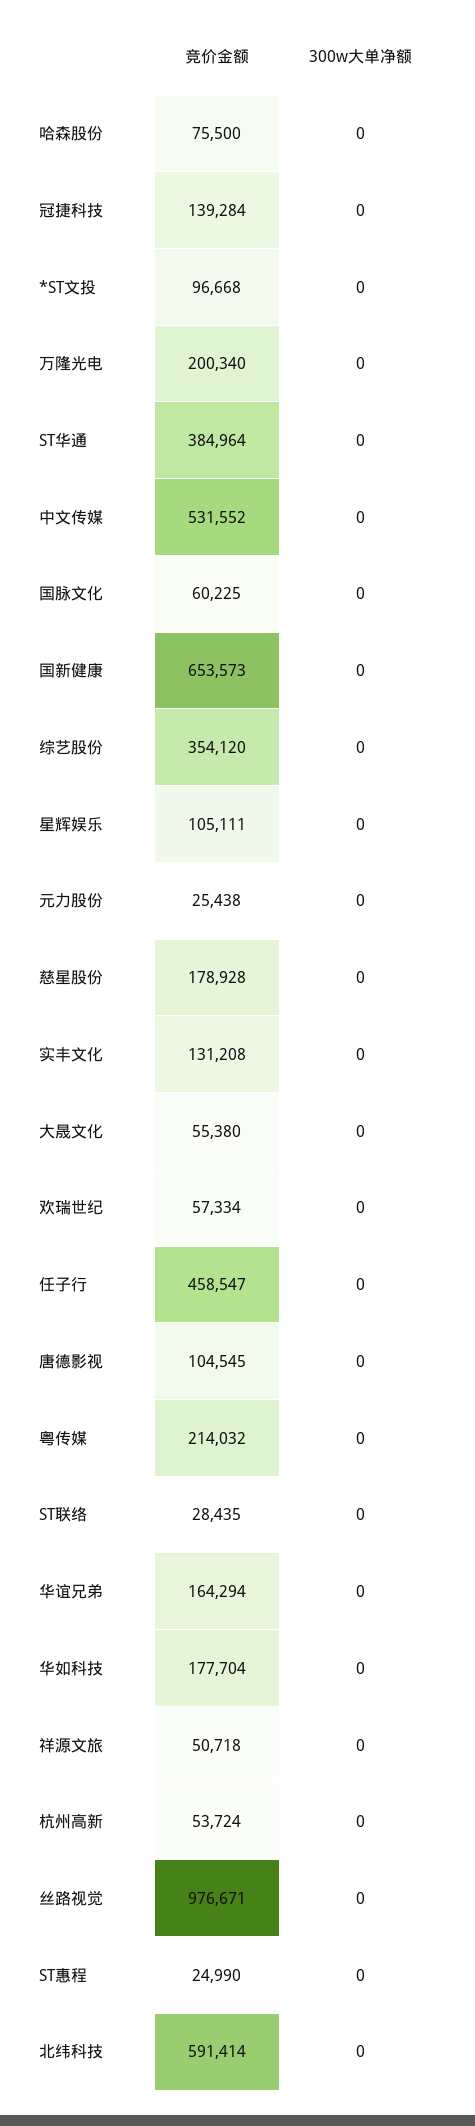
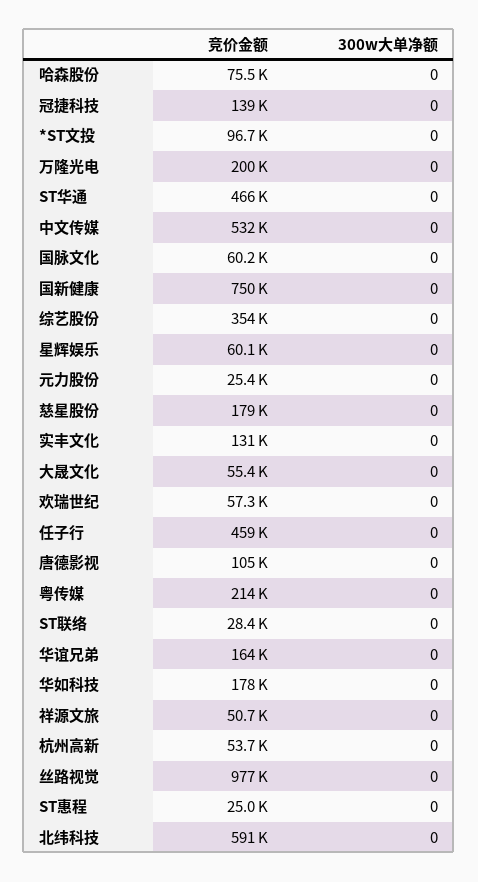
  {
    "竞价金额": {
      "哈森股份": 75500,
      "冠捷科技": 139284,
      "*ST文投": 96668,
      "万隆光电": 200340,
-     "ST华通": 384964,
+     "ST华通": 466000,
      "中文传媒": 531552,
      "国脉文化": 60225,
-     "国新健康": 653573,
+     "国新健康": 750000,
      "综艺股份": 354120,
-     "星辉娱乐": 105111,
+     "星辉娱乐": 60100,
      "元力股份": 25438,
      "慈星股份": 178928,
      "实丰文化": 131208,
      "大晟文化": 55380,
      "欢瑞世纪": 57334,
      "任子行": 458547,
      "唐德影视": 104545,
      "粤传媒": 214032,
      "ST联络": 28435,
      "华谊兄弟": 164294,
      "华如科技": 177704,
      "祥源文旅": 50718,
      "杭州高新": 53724,
      "丝路视觉": 976671,
      "ST惠程": 24990,
      "北纬科技": 591414
    },
    "300w大单净额": {
      "哈森股份": 0,
      "冠捷科技": 0,
      "*ST文投": 0,
      "万隆光电": 0,
      "ST华通": 0,
      "中文传媒": 0,
      "国脉文化": 0,
      "国新健康": 0,
      "综艺股份": 0,
      "星辉娱乐": 0,
      "元力股份": 0,
      "慈星股份": 0,
      "实丰文化": 0,
      "大晟文化": 0,
      "欢瑞世纪": 0,
      "任子行": 0,
      "唐德影视": 0,
      "粤传媒": 0,
      "ST联络": 0,
      "华谊兄弟": 0,
      "华如科技": 0,
      "祥源文旅": 0,
      "杭州高新": 0,
      "丝路视觉": 0,
      "ST惠程": 0,
      "北纬科技": 0
    }
  }

